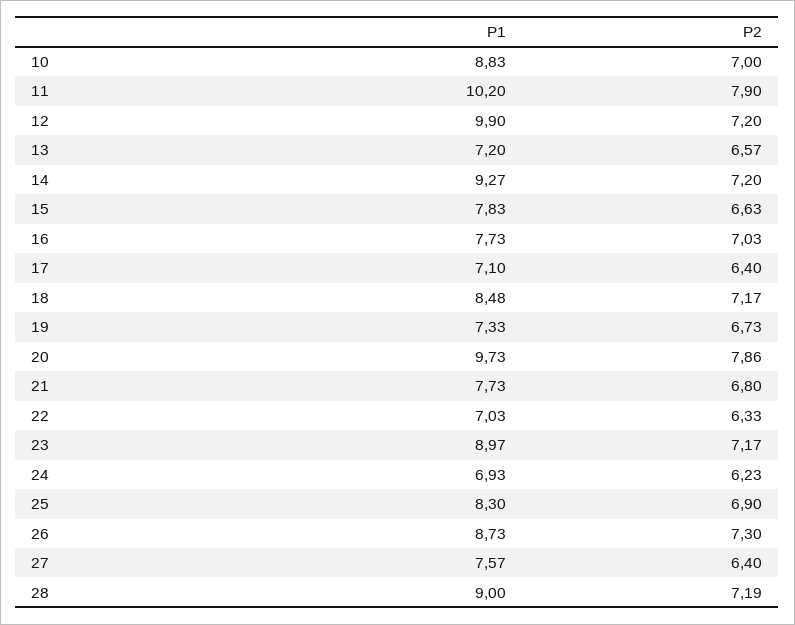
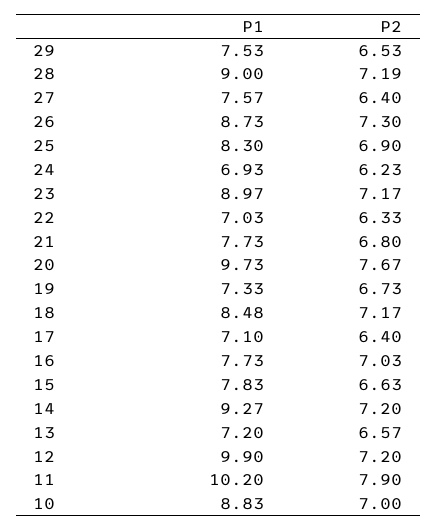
  {
    "P1": {
      "10": 8.83,
      "11": 10.2,
      "12": 9.9,
      "13": 7.2,
      "14": 9.27,
      "15": 7.83,
      "16": 7.73,
      "17": 7.1,
      "18": 8.48,
      "19": 7.33,
      "20": 9.73,
      "21": 7.73,
      "22": 7.03,
      "23": 8.97,
      "24": 6.93,
      "25": 8.3,
      "26": 8.73,
      "27": 7.57,
-     "28": 9
+     "28": 9,
+     "29": 7.53
    },
    "P2": {
      "10": 7,
      "11": 7.9,
      "12": 7.2,
      "13": 6.57,
      "14": 7.2,
      "15": 6.63,
      "16": 7.03,
      "17": 6.4,
      "18": 7.17,
      "19": 6.73,
-     "20": 7.86,
+     "20": 7.67,
      "21": 6.8,
      "22": 6.33,
      "23": 7.17,
      "24": 6.23,
      "25": 6.9,
      "26": 7.3,
      "27": 6.4,
-     "28": 7.19
+     "28": 7.19,
+     "29": 6.53
    }
  }

